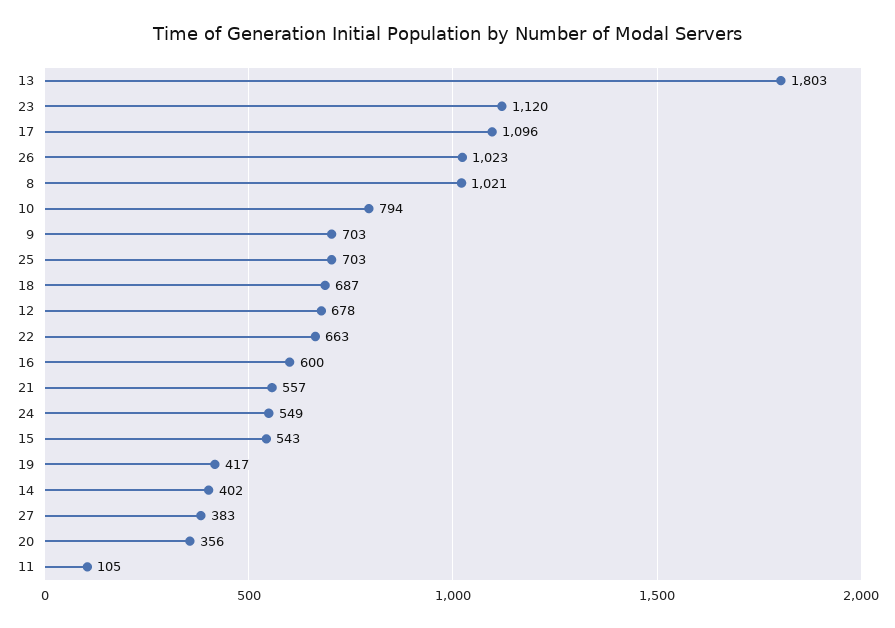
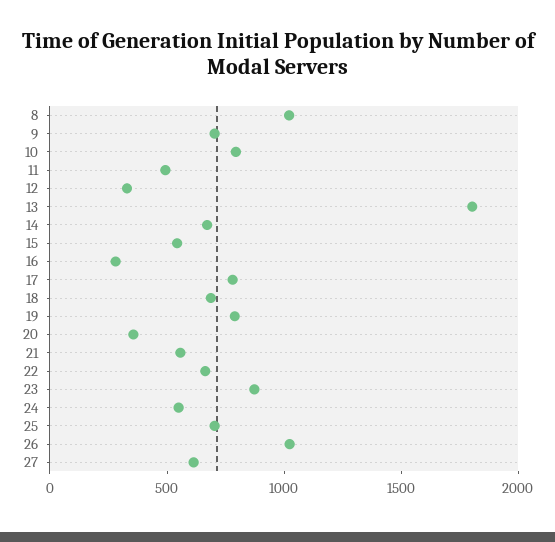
  {
    "13": 1803,
-   "23": 1120,
+   "23": 900,
-   "17": 1096,
+   "17": 800,
    "26": 1023,
    "8": 1021,
    "10": 794,
    "9": 703,
    "25": 703,
    "18": 687,
-   "12": 678,
+   "12": 300,
    "22": 663,
-   "16": 600,
+   "16": 300,
    "21": 557,
    "24": 549,
    "15": 543,
-   "19": 417,
+   "19": 800,
-   "14": 402,
+   "14": 700,
-   "27": 383,
+   "27": 600,
    "20": 356,
-   "11": 105
+   "11": 500
  }

